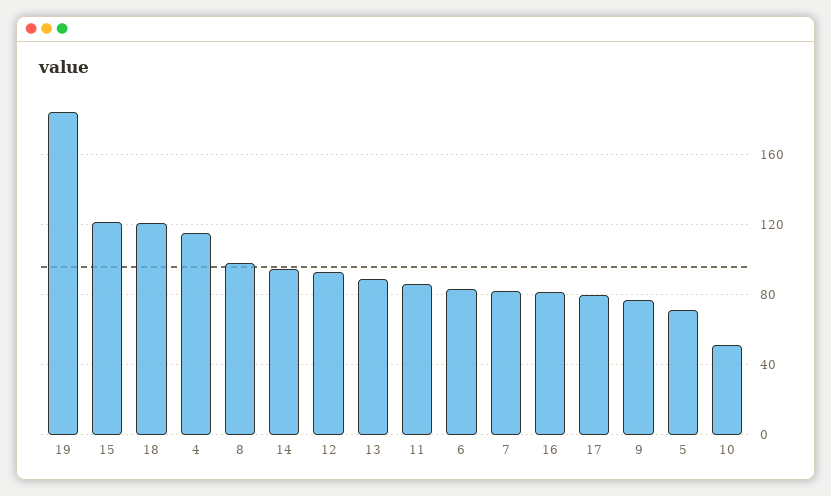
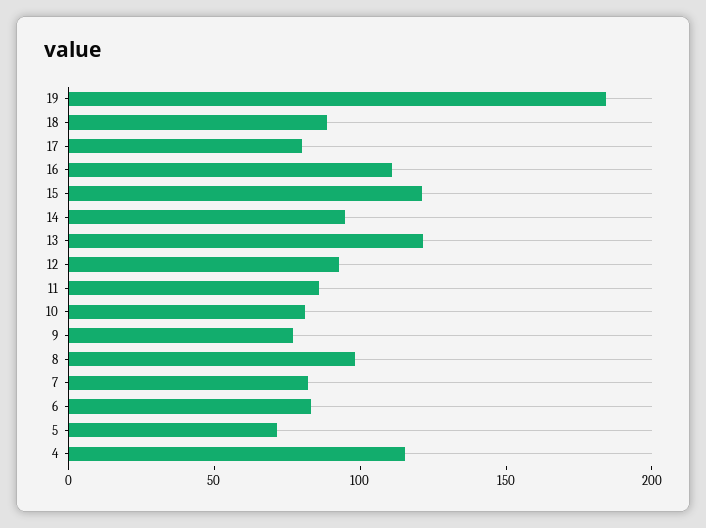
  {
    "19": 185,
    "15": 120,
-   "18": 120,
+   "18": 90,
    "4": 115,
    "8": 100,
    "14": 95,
    "12": 95,
-   "13": 90,
+   "13": 120,
    "11": 85,
    "6": 85,
    "7": 80,
-   "16": 80,
+   "16": 110,
    "17": 80,
    "9": 75,
    "5": 70,
-   "10": 50
+   "10": 80
  }

